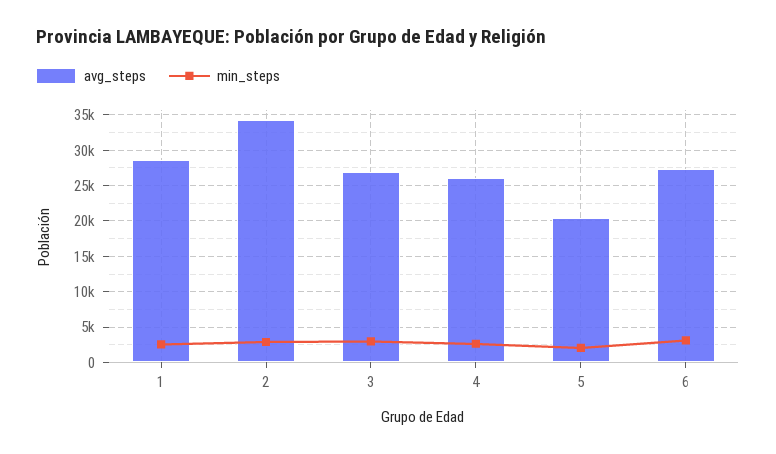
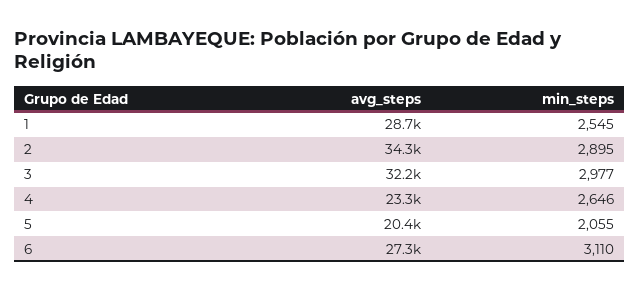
  {
    "avg_steps": {
      "1": 28700,
      "2": 34300,
-     "3": 27000,
+     "3": 32200,
-     "4": 26000,
+     "4": 23300,
      "5": 20400,
      "6": 27300
    },
    "min_steps": {
      "1": 2545,
      "2": 2895,
      "3": 2977,
      "4": 2646,
      "5": 2055,
      "6": 3110
    }
  }

